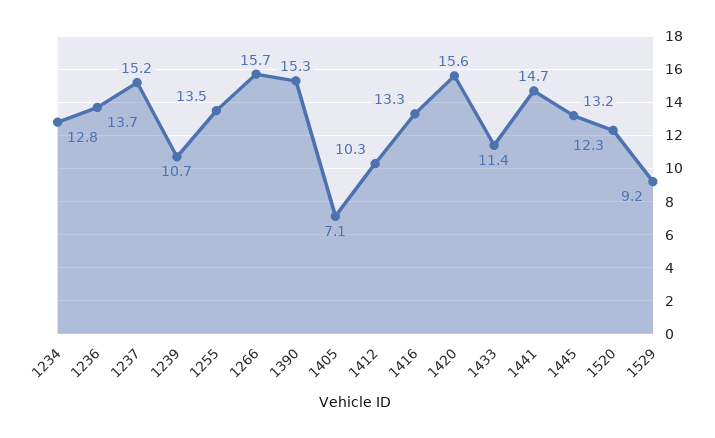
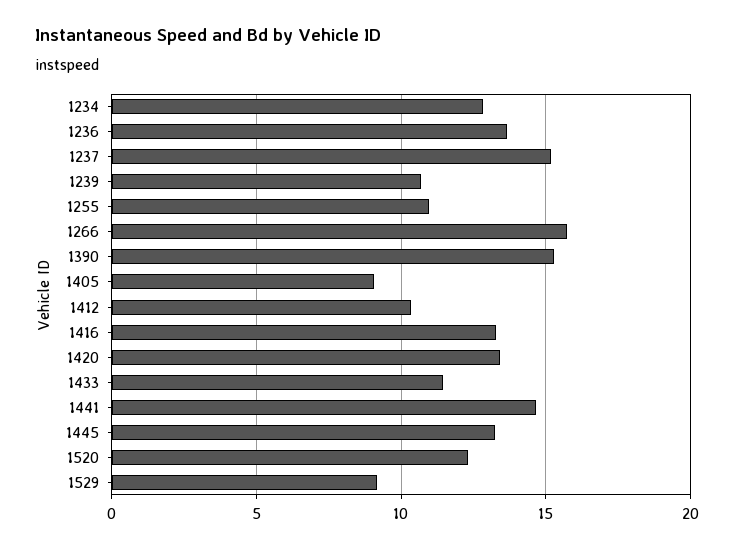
  {
    "1234": 12.8,
    "1236": 13.7,
    "1237": 15.2,
    "1239": 10.7,
-   "1255": 13.5,
+   "1255": 11,
    "1266": 15.7,
    "1390": 15.3,
-   "1405": 7.1,
+   "1405": 9,
    "1412": 10.3,
    "1416": 13.3,
-   "1420": 15.6,
+   "1420": 13.5,
    "1433": 11.4,
    "1441": 14.7,
    "1445": 13.2,
    "1520": 12.3,
    "1529": 9.2
  }

